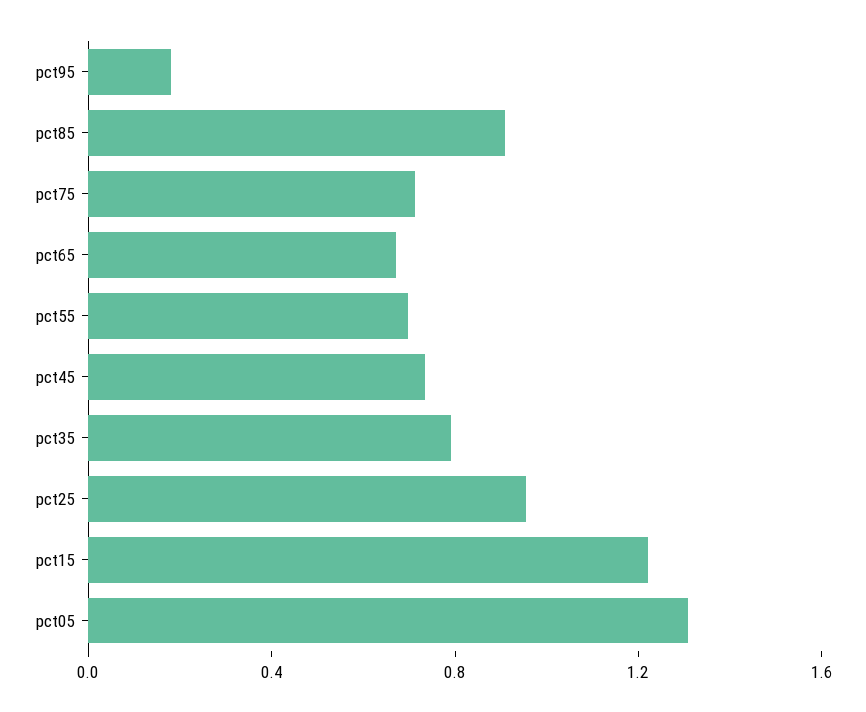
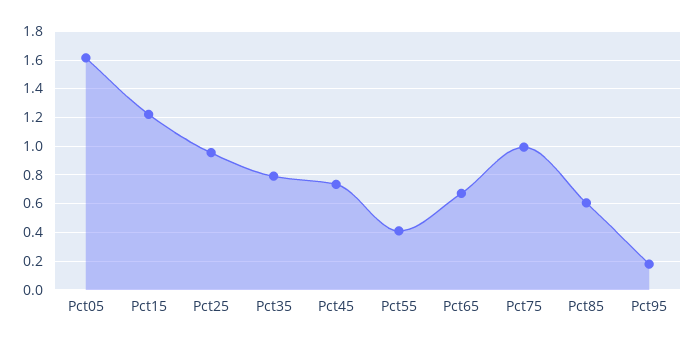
  {
    "pct95": 0.2,
-   "pct85": 0.9,
+   "pct85": 0.6,
-   "pct75": 0.7,
+   "pct75": 1,
    "pct65": 0.65,
-   "pct55": 0.7,
+   "pct55": 0.4,
    "pct45": 0.75,
    "pct35": 0.8,
    "pct25": 0.95,
    "pct15": 1.2,
-   "pct05": 1.3
+   "pct05": 1.6
  }

